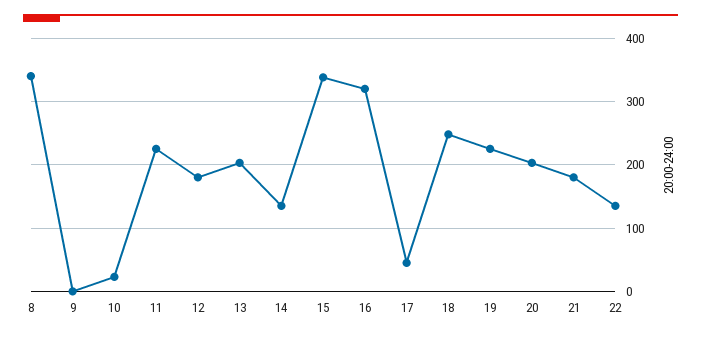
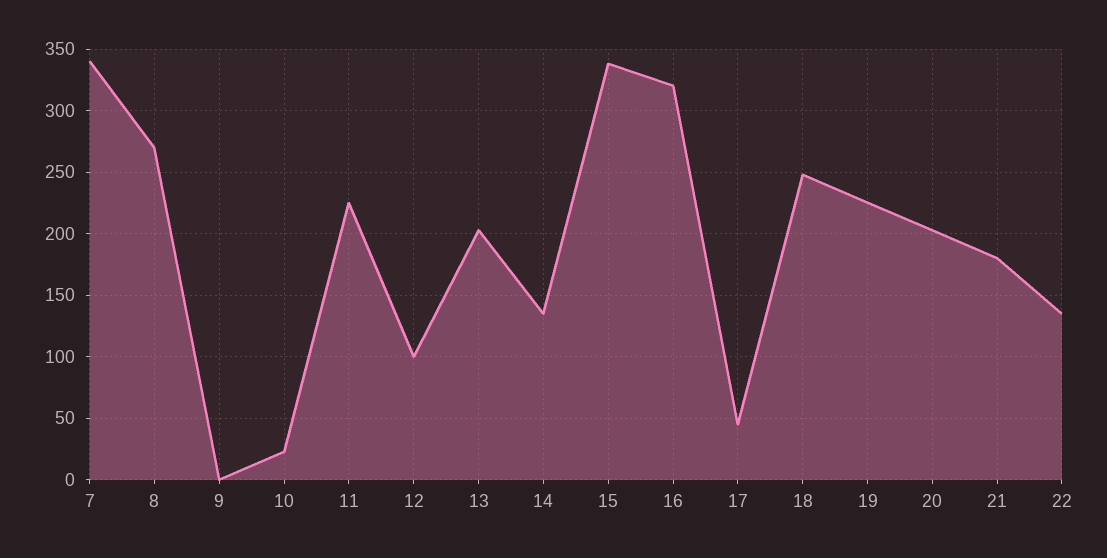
  {
-   "8": 340,
+   "8": 270,
    "9": 0,
    "10": 25,
    "11": 225,
-   "12": 180,
+   "12": 100,
    "13": 205,
    "14": 135,
    "15": 340,
    "16": 320,
    "17": 45,
    "18": 250,
    "19": 225,
    "20": 205,
    "21": 180,
-   "22": 135
+   "22": 135,
+   "7": 340
  }

